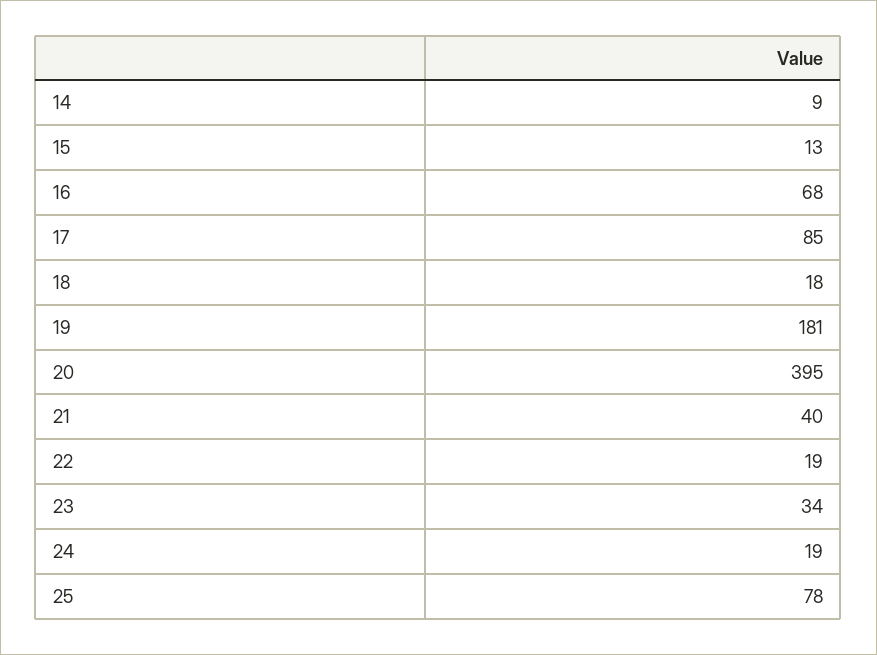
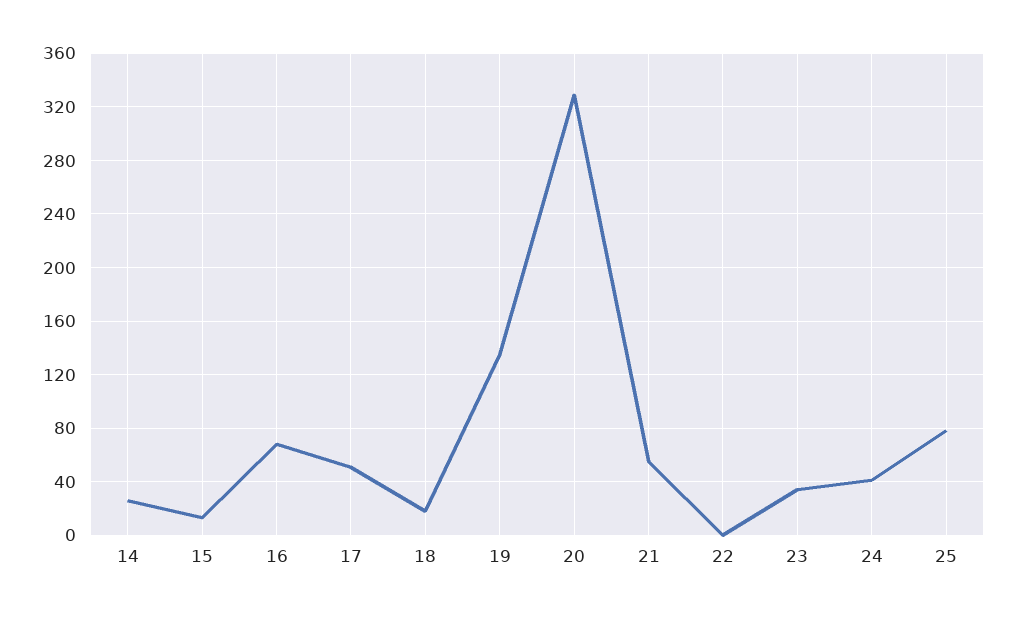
  {
-   "14": 9,
+   "14": 25,
    "15": 13,
    "16": 68,
-   "17": 85,
+   "17": 50,
    "18": 18,
-   "19": 181,
+   "19": 135,
-   "20": 395,
+   "20": 330,
-   "21": 40,
+   "21": 55,
-   "22": 19,
+   "22": 0,
    "23": 34,
-   "24": 19,
+   "24": 40,
    "25": 78
  }

